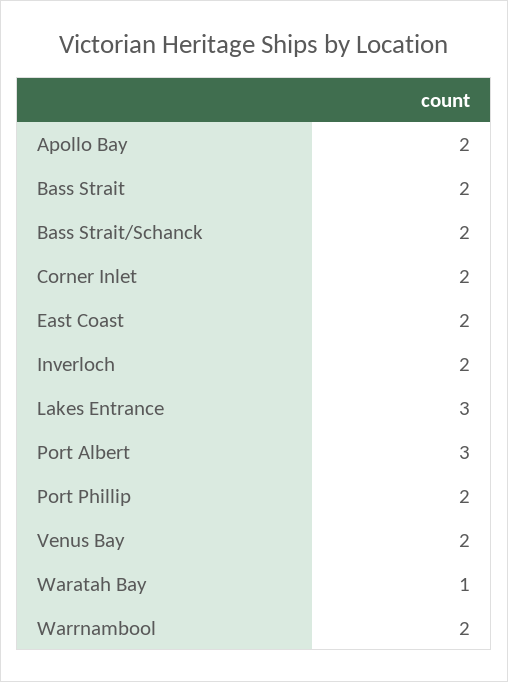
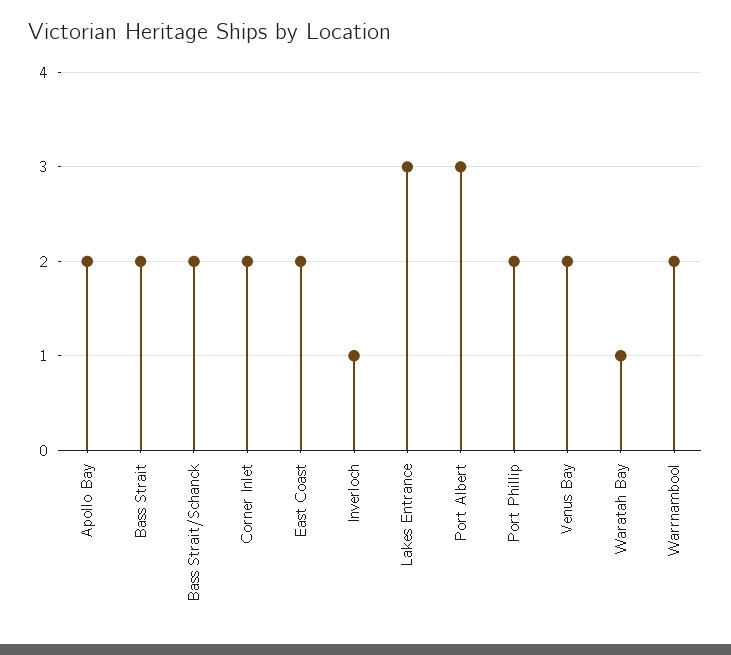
  {
    "Apollo Bay": 2,
    "Bass Strait": 2,
    "Bass Strait/Schanck": 2,
    "Corner Inlet": 2,
    "East Coast": 2,
-   "Inverloch": 2,
+   "Inverloch": 1,
    "Lakes Entrance": 3,
    "Port Albert": 3,
    "Port Phillip": 2,
    "Venus Bay": 2,
    "Waratah Bay": 1,
    "Warrnambool": 2
  }

